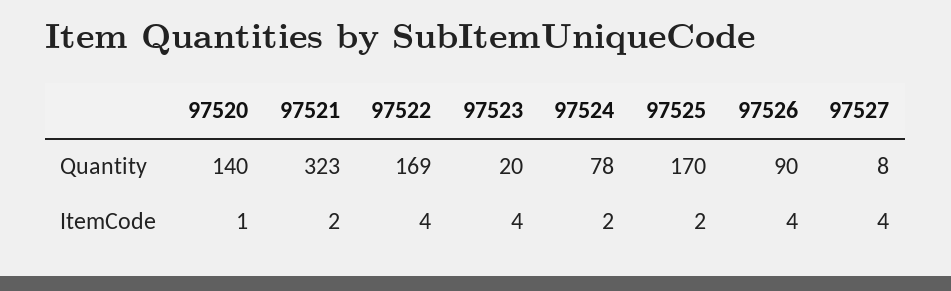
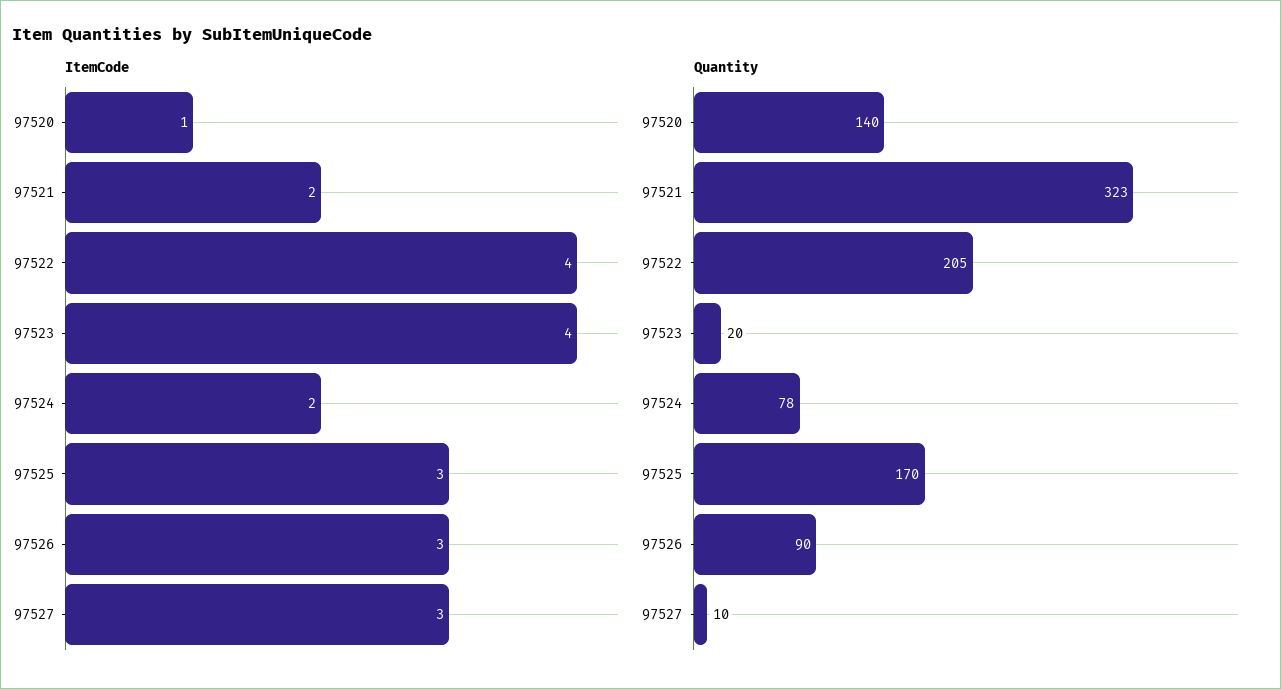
  {
    "Quantity": {
      "97520": 140,
      "97521": 323,
-     "97522": 169,
+     "97522": 205,
      "97523": 20,
      "97524": 78,
      "97525": 170,
      "97526": 90,
-     "97527": 8
+     "97527": 10
    },
    "ItemCode": {
      "97520": 1,
      "97521": 2,
      "97522": 4,
      "97523": 4,
      "97524": 2,
-     "97525": 2,
+     "97525": 3,
-     "97526": 4,
+     "97526": 3,
-     "97527": 4
+     "97527": 3
    }
  }

